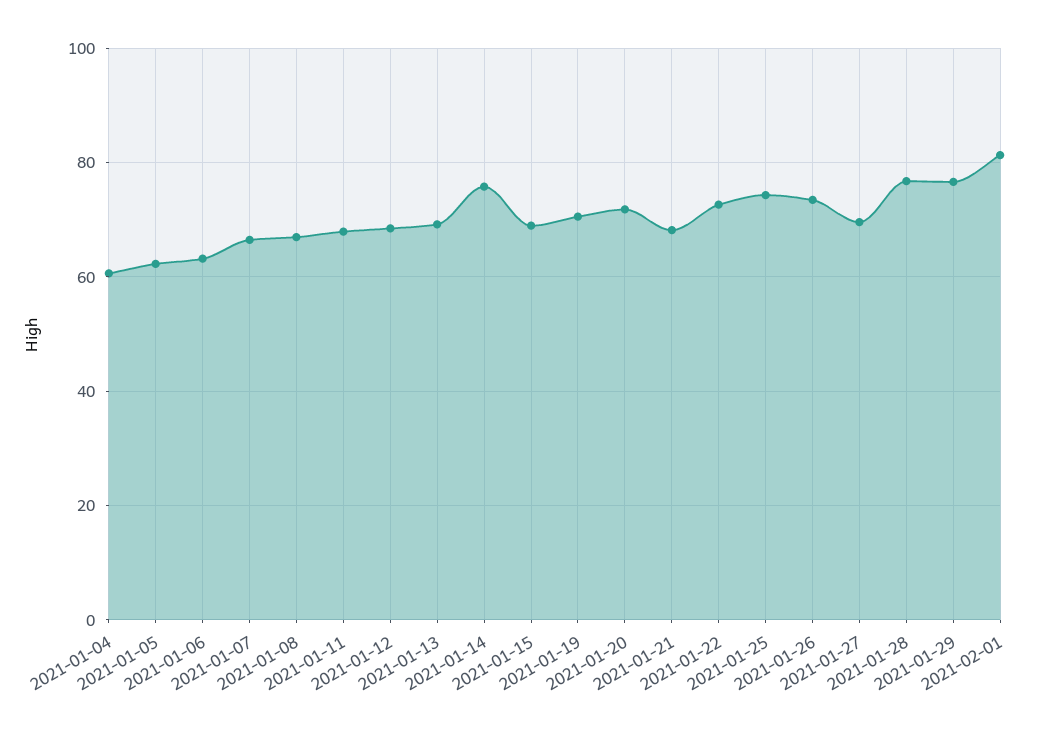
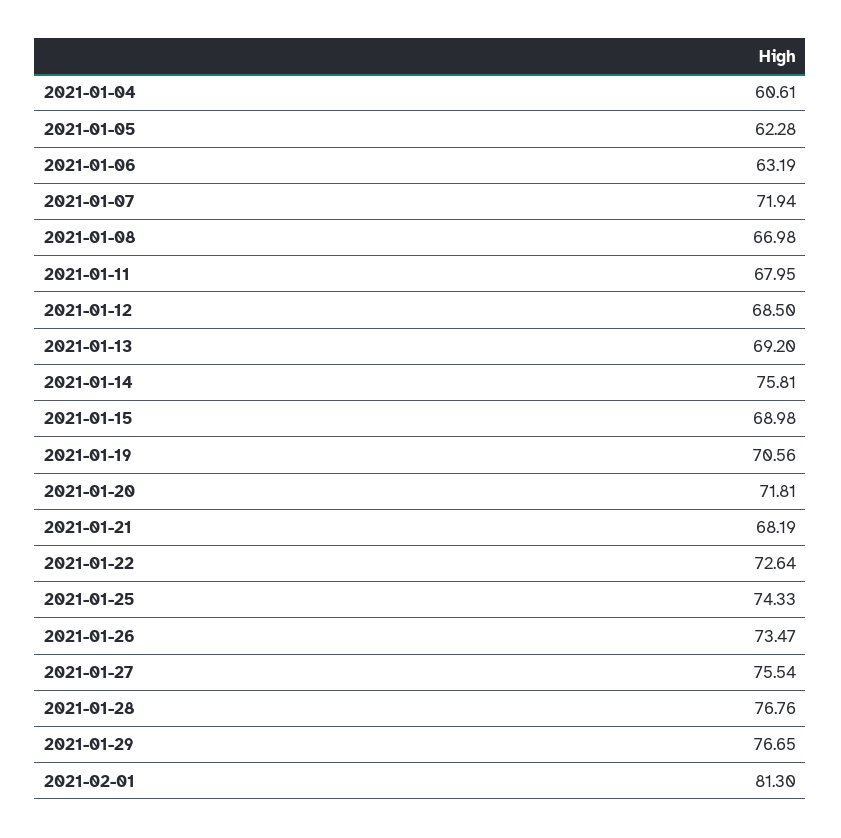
  {
    "2021-01-04": 60.61,
    "2021-01-05": 62.28,
    "2021-01-06": 63.19,
-   "2021-01-07": 66,
+   "2021-01-07": 71.94,
    "2021-01-08": 66.98,
    "2021-01-11": 67.95,
    "2021-01-12": 68.5,
    "2021-01-13": 69.2,
    "2021-01-14": 75.81,
    "2021-01-15": 68.98,
    "2021-01-19": 70.56,
    "2021-01-20": 71.81,
    "2021-01-21": 68.19,
    "2021-01-22": 72.64,
    "2021-01-25": 74.33,
    "2021-01-26": 73.47,
-   "2021-01-27": 70,
+   "2021-01-27": 75.54,
    "2021-01-28": 76.76,
    "2021-01-29": 76.65,
    "2021-02-01": 81.3
  }

